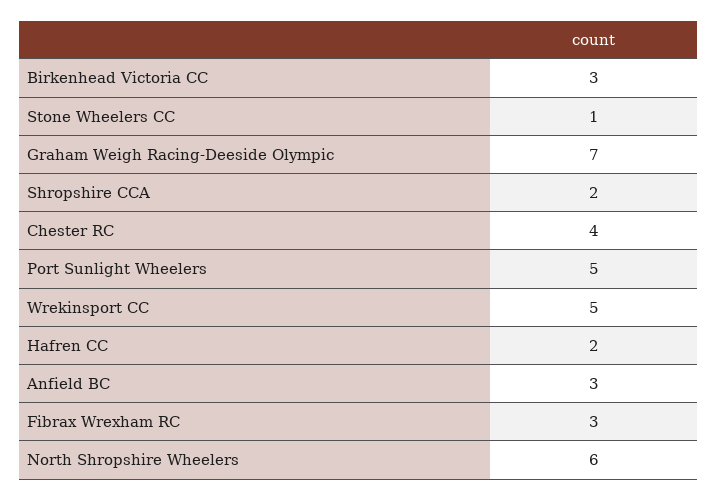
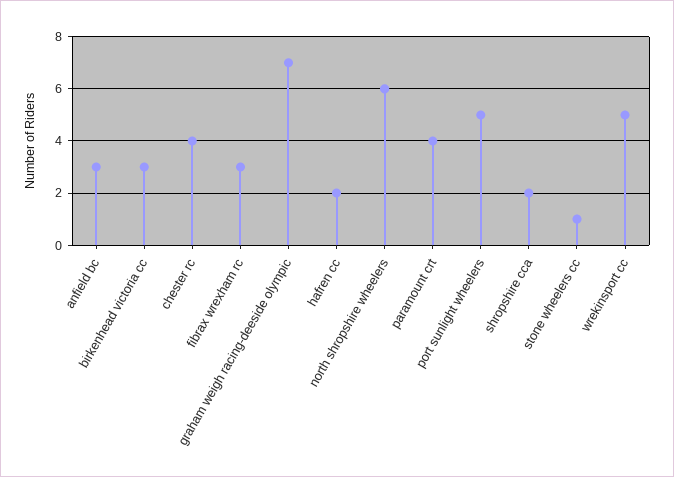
  {
    "Birkenhead Victoria CC": 3,
    "Stone Wheelers CC": 1,
    "Graham Weigh Racing-Deeside Olympic": 7,
    "Shropshire CCA": 2,
    "Chester RC": 4,
    "Port Sunlight Wheelers": 5,
    "Wrekinsport CC": 5,
    "Hafren CC": 2,
    "Anfield BC": 3,
    "Fibrax Wrexham RC": 3,
-   "North Shropshire Wheelers": 6
+   "North Shropshire Wheelers": 6,
+   "paramount crt": 4
  }

